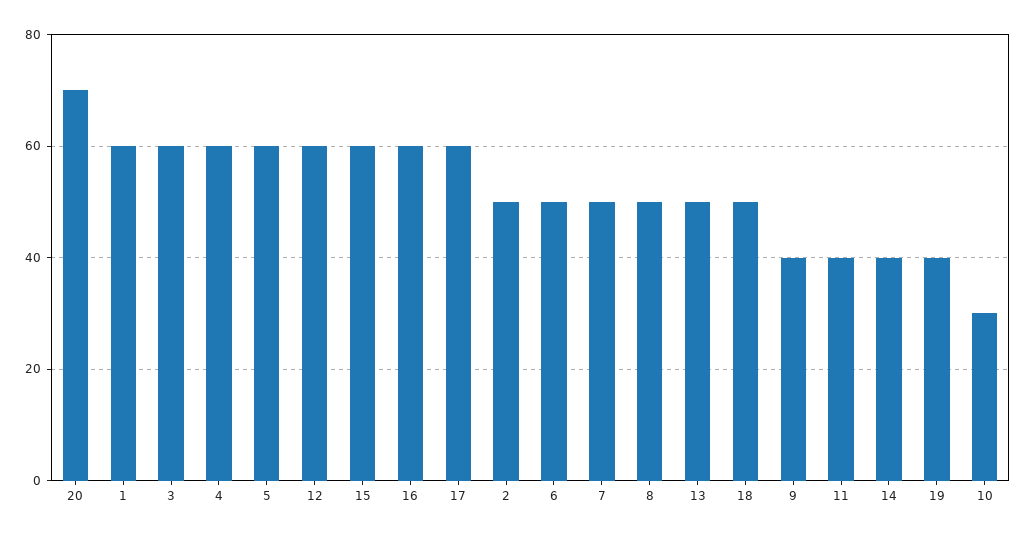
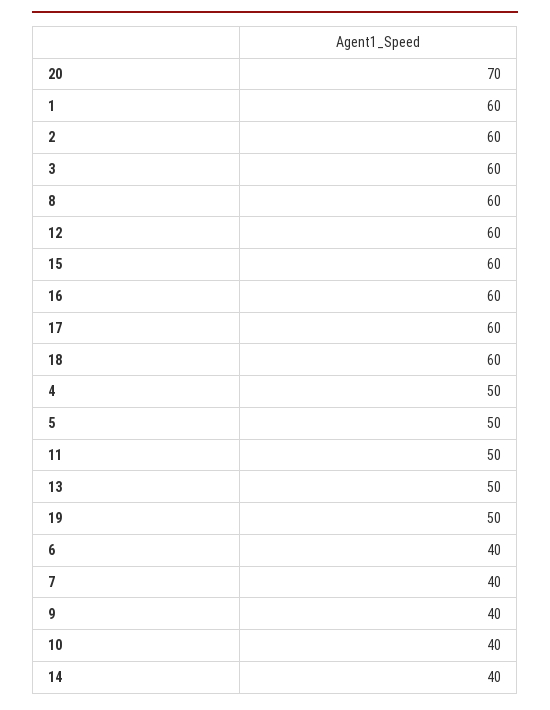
  {
    "20": 70,
    "1": 60,
    "3": 60,
-   "4": 60,
+   "4": 50,
-   "5": 60,
+   "5": 50,
    "12": 60,
    "15": 60,
    "16": 60,
    "17": 60,
-   "2": 50,
+   "2": 60,
-   "6": 50,
+   "6": 40,
-   "7": 50,
+   "7": 40,
-   "8": 50,
+   "8": 60,
    "13": 50,
-   "18": 50,
+   "18": 60,
    "9": 40,
-   "11": 40,
+   "11": 50,
    "14": 40,
-   "19": 40,
+   "19": 50,
-   "10": 30
+   "10": 40
  }

